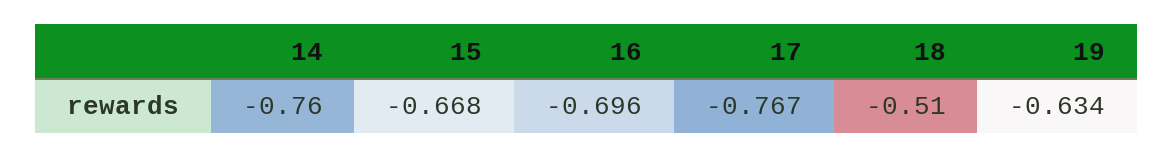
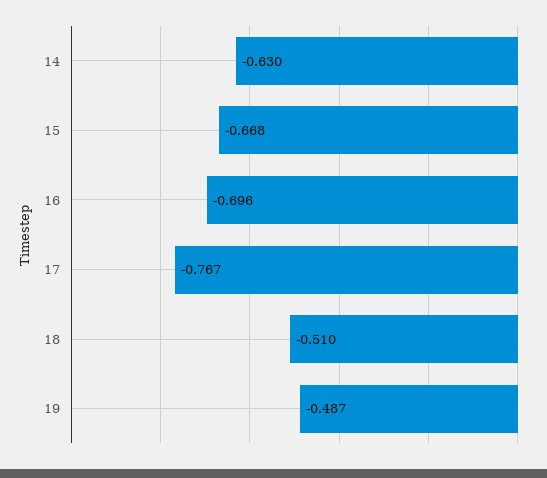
  {
-   "14": -0.76,
+   "14": -0.63,
    "15": -0.668,
    "16": -0.696,
    "17": -0.767,
    "18": -0.51,
-   "19": -0.634
+   "19": -0.487
  }

